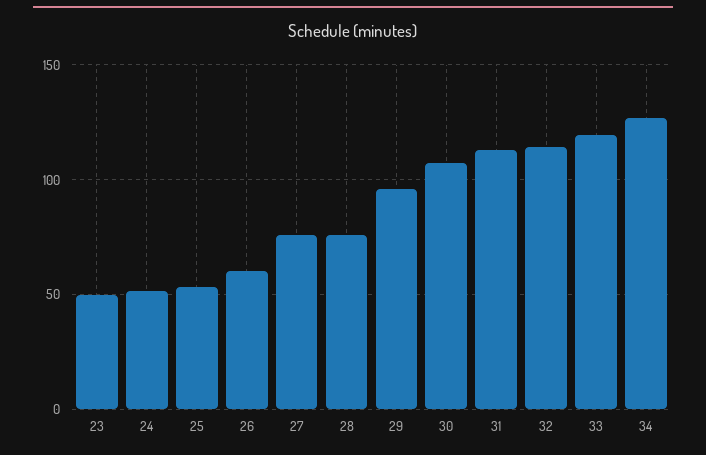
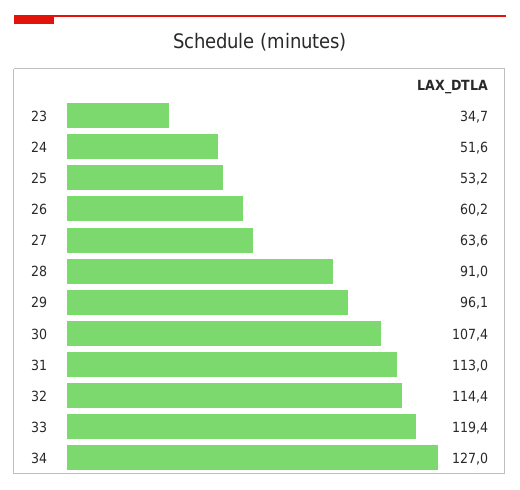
  {
-   "23": 50,
+   "23": 34.7,
    "24": 51.6,
    "25": 53.2,
    "26": 60.2,
-   "27": 75,
+   "27": 63.6,
-   "28": 75,
+   "28": 91,
    "29": 96.1,
    "30": 107.4,
    "31": 113,
    "32": 114.4,
    "33": 119.4,
    "34": 127
  }

